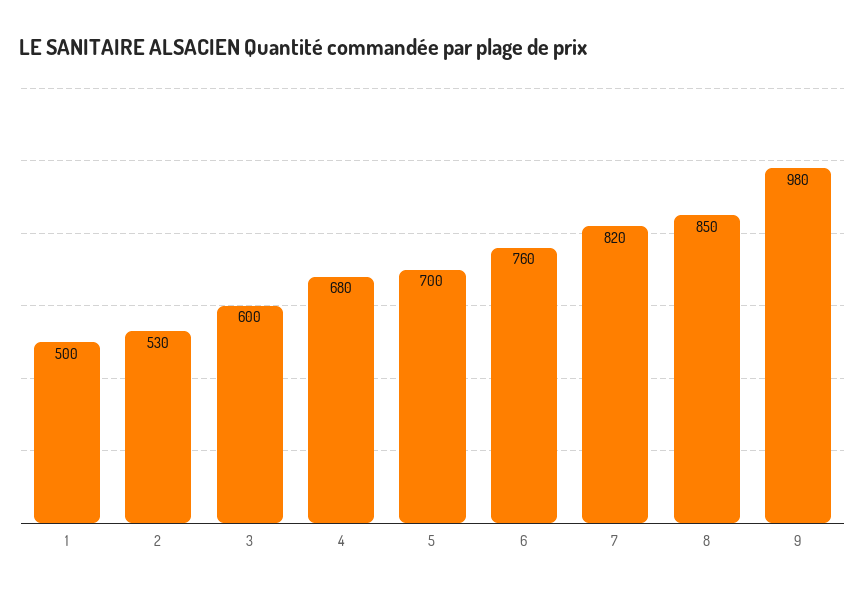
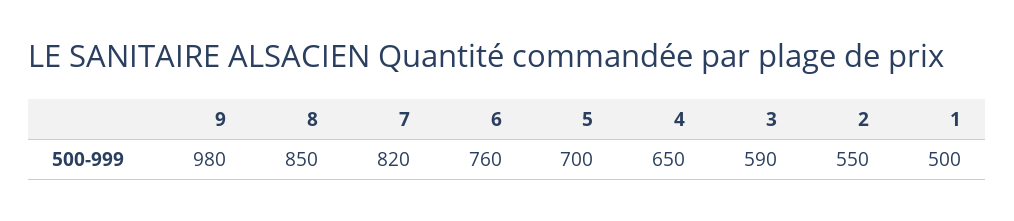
  {
    "1": 500,
-   "2": 530,
+   "2": 550,
-   "3": 600,
+   "3": 590,
-   "4": 680,
+   "4": 650,
    "5": 700,
    "6": 760,
    "7": 820,
    "8": 850,
    "9": 980
  }

